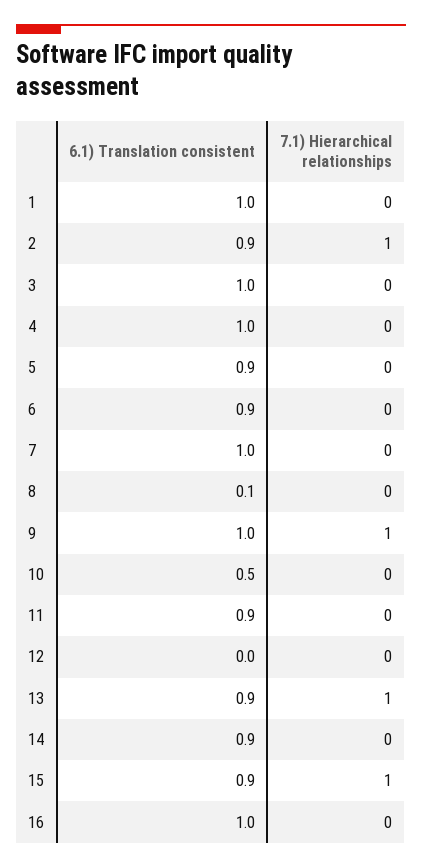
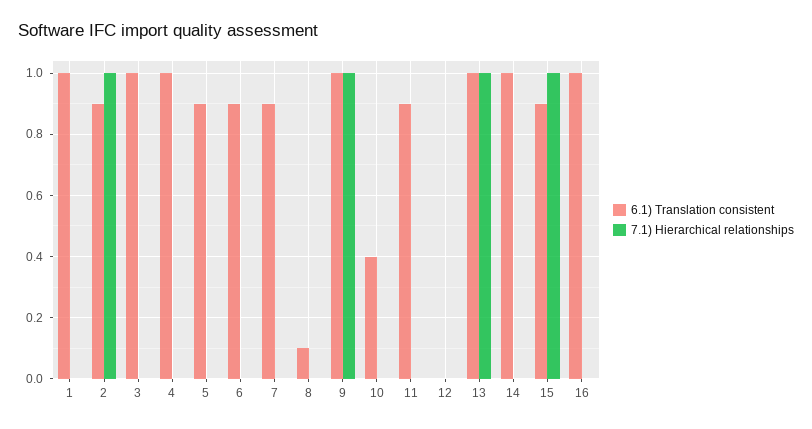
  {
    "6.1) Translation consistent": {
      "1": 1,
      "2": 0.9,
      "3": 1,
      "4": 1,
      "5": 0.9,
      "6": 0.9,
-     "7": 1,
+     "7": 0.9,
      "8": 0.1,
      "9": 1,
-     "10": 0.5,
+     "10": 0.4,
      "11": 0.9,
      "12": 0,
-     "13": 0.9,
+     "13": 1,
-     "14": 0.9,
+     "14": 1,
      "15": 0.9,
      "16": 1
    },
    "7.1) Hierarchical relationships": {
      "1": 0,
      "2": 1,
      "3": 0,
      "4": 0,
      "5": 0,
      "6": 0,
      "7": 0,
      "8": 0,
      "9": 1,
      "10": 0,
      "11": 0,
      "12": 0,
      "13": 1,
      "14": 0,
      "15": 1,
      "16": 0
    }
  }

